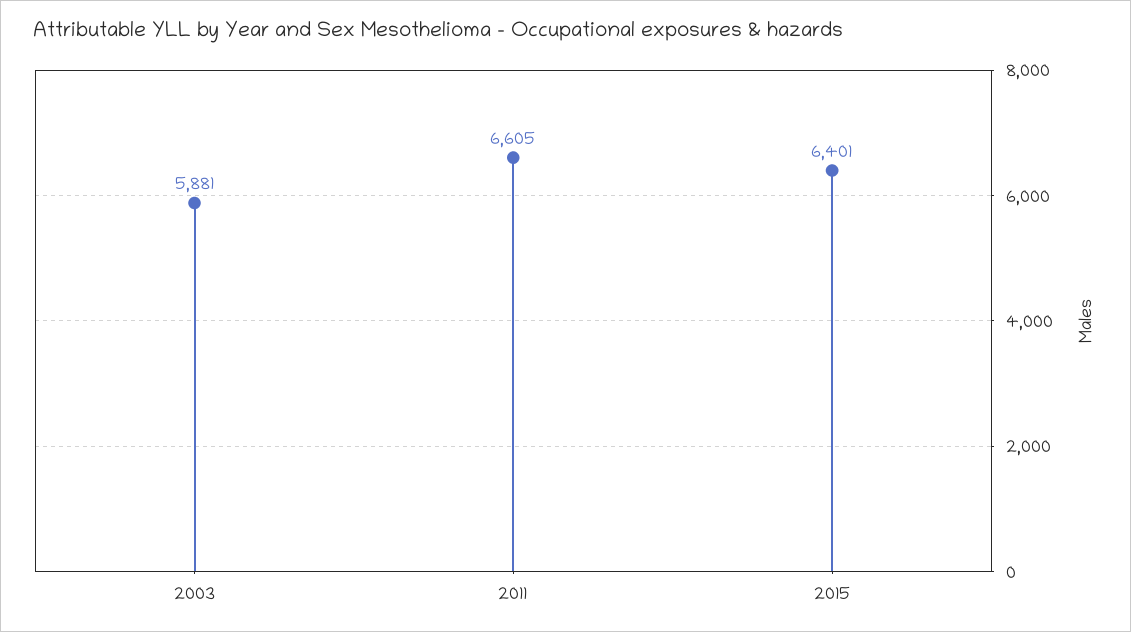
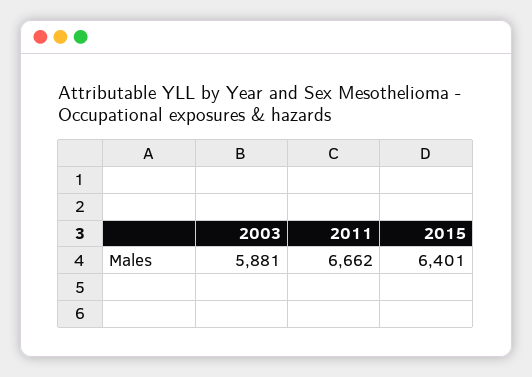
  {
    "2003": 5881,
-   "2011": 6605,
+   "2011": 6662,
    "2015": 6401
  }

